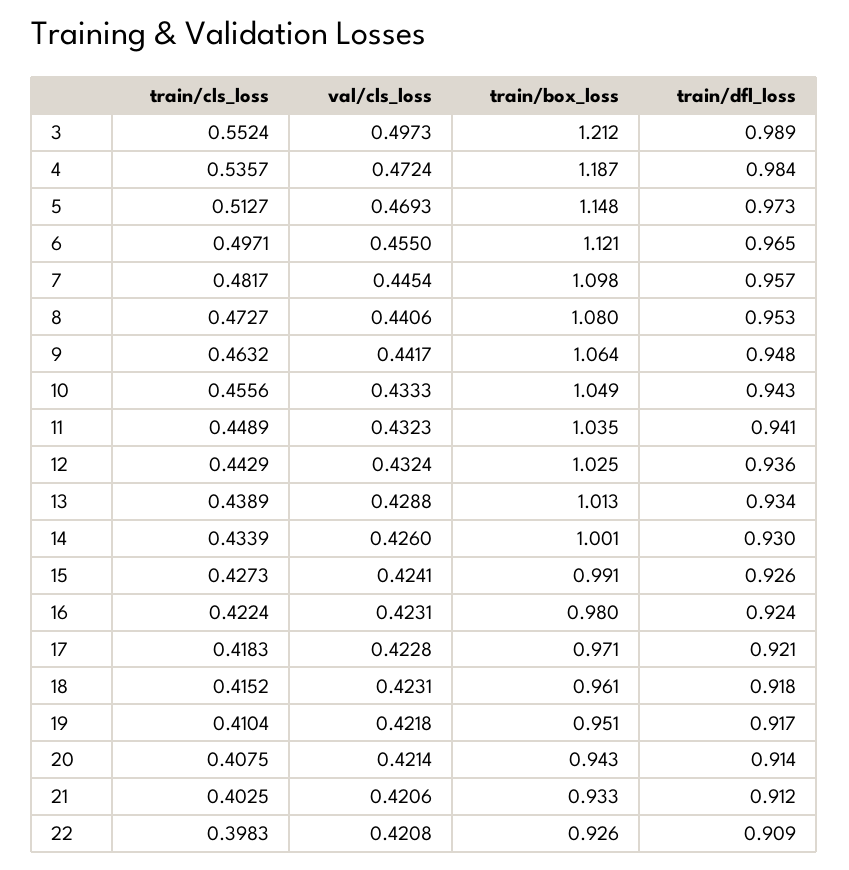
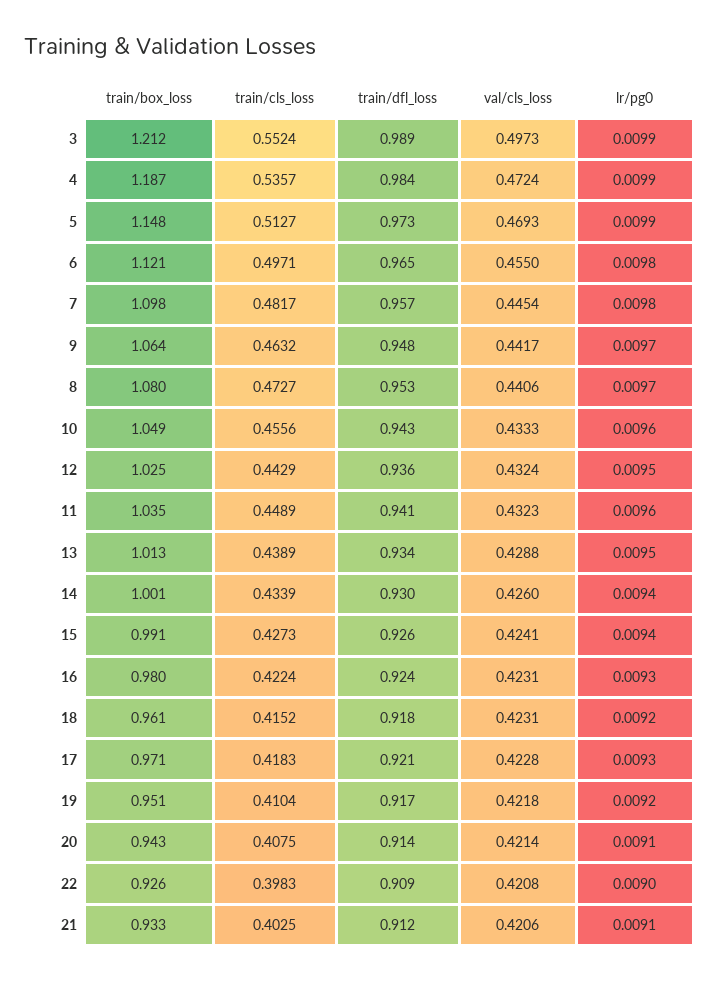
  {
    "train/cls_loss": {
      "3": 0.5524,
      "4": 0.5357,
      "5": 0.5127,
      "6": 0.4971,
      "7": 0.4817,
      "8": 0.4727,
      "9": 0.4632,
      "10": 0.4556,
      "11": 0.4489,
      "12": 0.4429,
      "13": 0.4389,
      "14": 0.4339,
      "15": 0.4273,
      "16": 0.4224,
      "17": 0.4183,
      "18": 0.4152,
      "19": 0.4104,
      "20": 0.4075,
      "21": 0.4025,
      "22": 0.3983
    },
    "val/cls_loss": {
      "3": 0.4973,
      "4": 0.4724,
      "5": 0.4693,
      "6": 0.455,
      "7": 0.4454,
      "8": 0.4406,
      "9": 0.4417,
      "10": 0.4333,
      "11": 0.4323,
      "12": 0.4324,
      "13": 0.4288,
      "14": 0.426,
      "15": 0.4241,
      "16": 0.4231,
      "17": 0.4228,
      "18": 0.4231,
      "19": 0.4218,
      "20": 0.4214,
      "21": 0.4206,
      "22": 0.4208
    },
    "train/box_loss": {
      "3": 1.212,
      "4": 1.187,
      "5": 1.148,
      "6": 1.121,
      "7": 1.098,
      "8": 1.08,
      "9": 1.064,
      "10": 1.049,
      "11": 1.035,
      "12": 1.025,
      "13": 1.013,
      "14": 1.001,
      "15": 0.991,
      "16": 0.98,
      "17": 0.971,
      "18": 0.961,
      "19": 0.951,
      "20": 0.943,
      "21": 0.933,
      "22": 0.926
    },
    "train/dfl_loss": {
      "3": 0.989,
      "4": 0.984,
      "5": 0.973,
      "6": 0.965,
      "7": 0.957,
      "8": 0.953,
      "9": 0.948,
      "10": 0.943,
      "11": 0.941,
      "12": 0.936,
      "13": 0.934,
      "14": 0.93,
      "15": 0.926,
      "16": 0.924,
      "17": 0.921,
      "18": 0.918,
      "19": 0.917,
      "20": 0.914,
      "21": 0.912,
      "22": 0.909
-   }
+   },
+   "lr/pg0": {
+     "3": 0.0099,
+     "4": 0.0099,
+     "5": 0.0099,
+     "6": 0.0098,
+     "7": 0.0098,
+     "9": 0.0097,
+     "8": 0.0097,
+     "10": 0.0096,
+     "12": 0.0095,
+     "11": 0.0096,
+     "13": 0.0095,
+     "14": 0.0094,
+     "15": 0.0094,
+     "16": 0.0093,
+     "18": 0.0092,
+     "17": 0.0093,
+     "19": 0.0092,
+     "20": 0.0091,
+     "22": 0.009,
+     "21": 0.0091
+   }
  }

